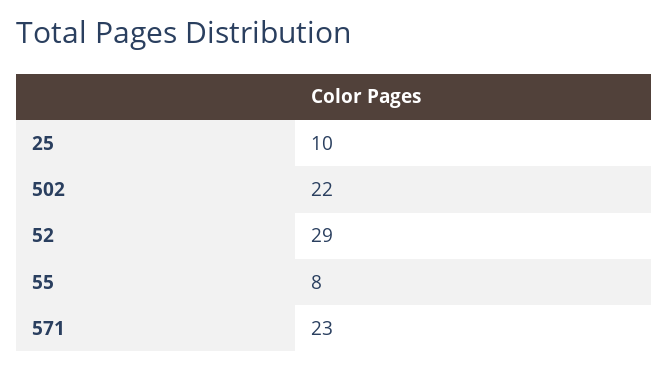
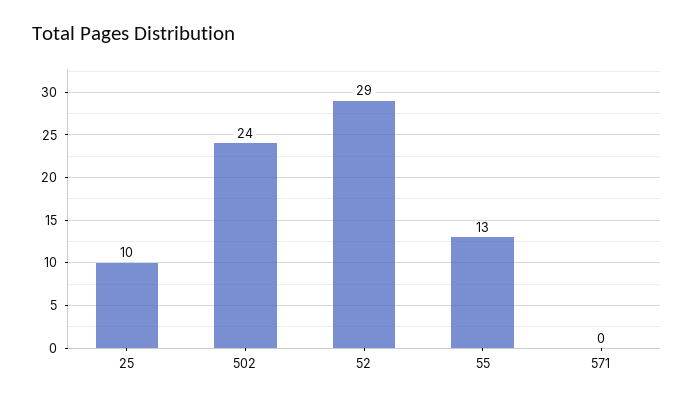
  {
    "25": 10,
-   "502": 22,
+   "502": 24,
    "52": 29,
-   "55": 8,
+   "55": 13,
-   "571": 23
+   "571": 0
  }

